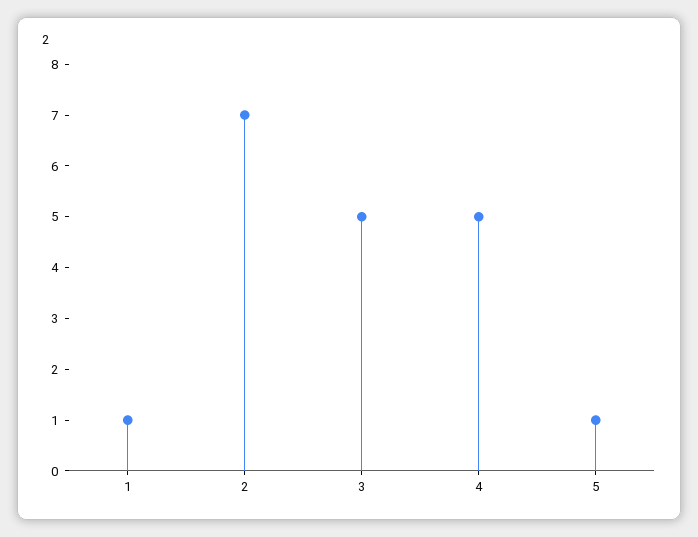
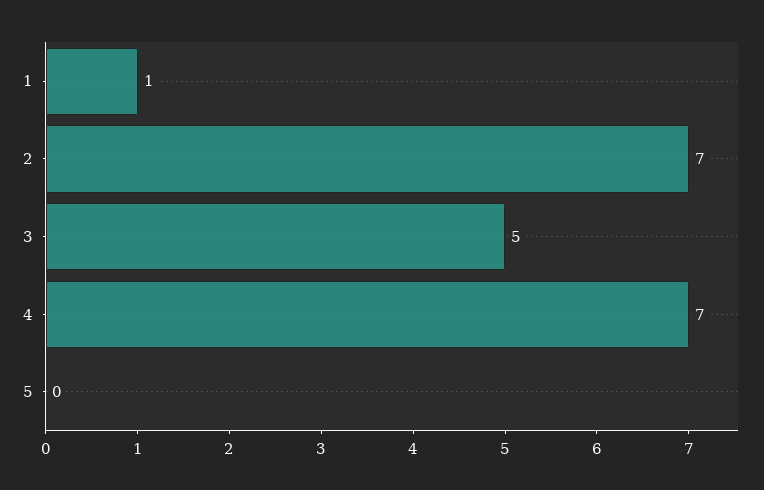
  {
    "1": 1,
    "2": 7,
    "3": 5,
-   "4": 5,
+   "4": 7,
-   "5": 1
+   "5": 0
  }

